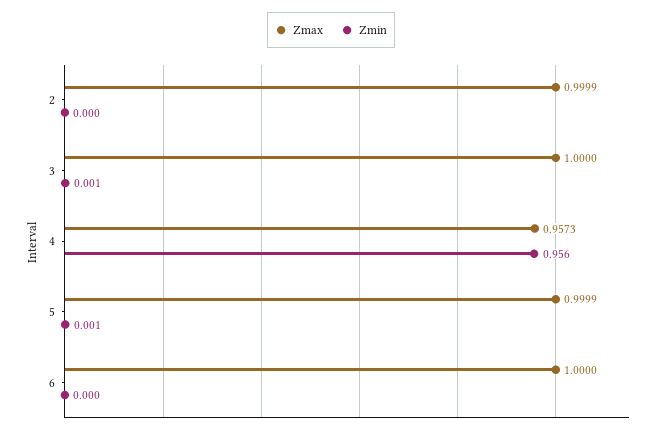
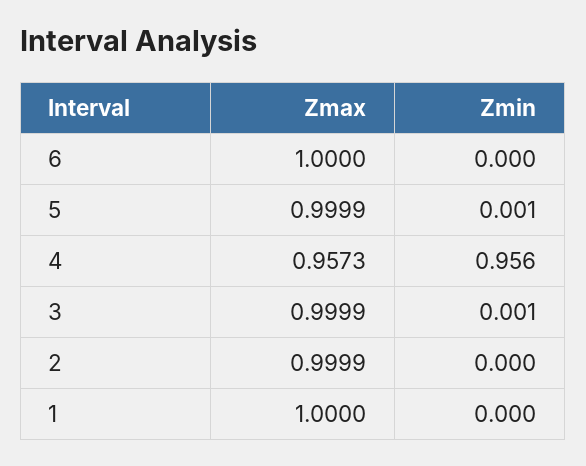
  {
    "Zmax": {
      "2": 0.9999,
-     "3": 1,
+     "3": 0.9999,
      "4": 0.9573,
      "5": 0.9999,
-     "6": 1
+     "6": 1,
+     "1": 1
    },
    "Zmin": {
      "2": 0,
      "3": 0.001,
      "4": 0.956,
      "5": 0.001,
-     "6": 0
+     "6": 0,
+     "1": 0
    }
  }

